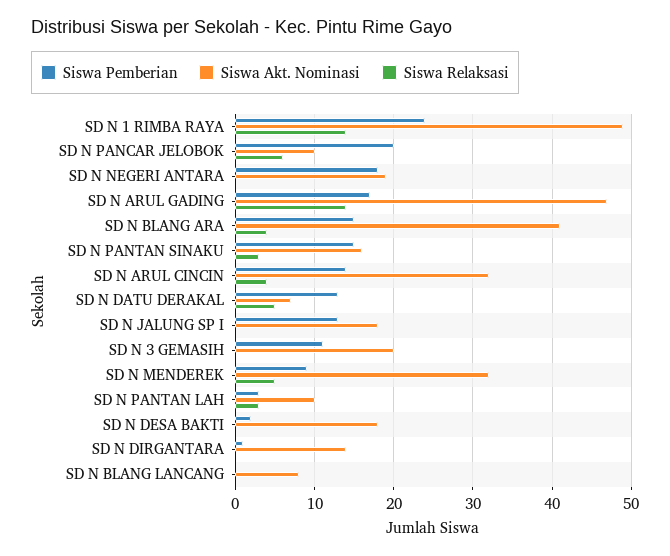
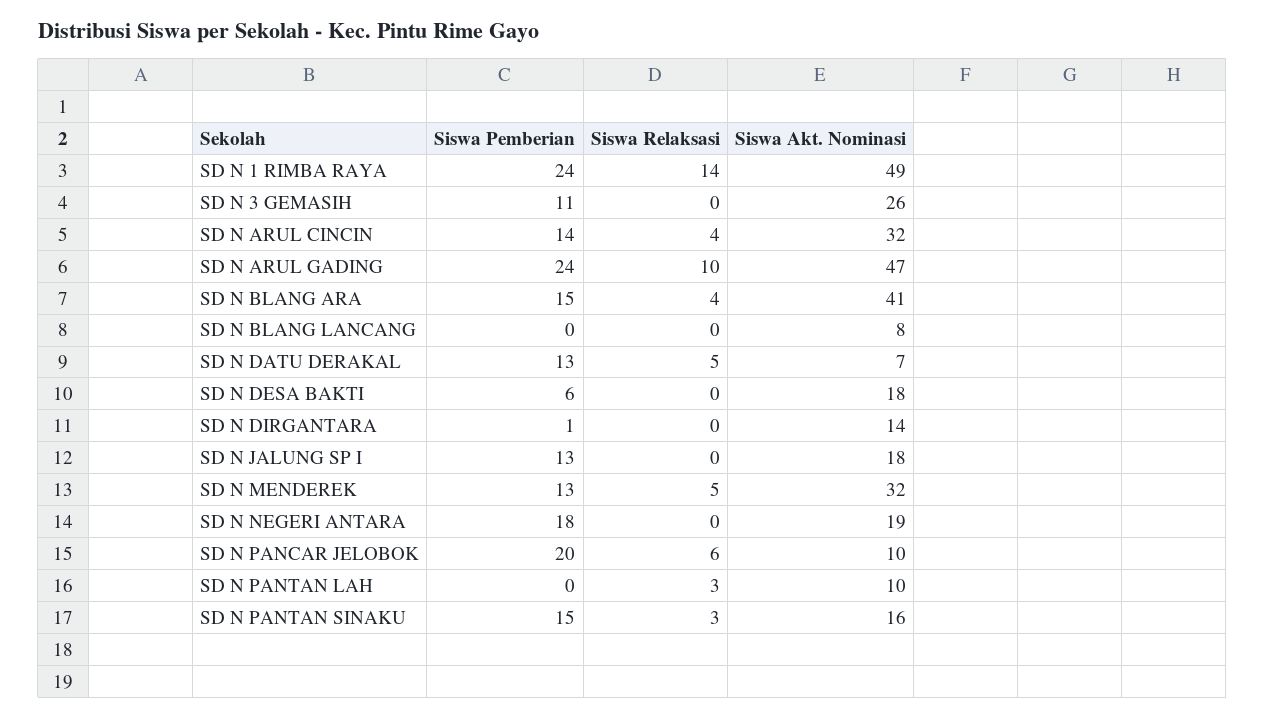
  {
    "Siswa Pemberian": {
      "SD N 1 RIMBA RAYA": 24,
      "SD N PANCAR JELOBOK": 20,
      "SD N NEGERI ANTARA": 18,
-     "SD N ARUL GADING": 17,
+     "SD N ARUL GADING": 24,
      "SD N BLANG ARA": 15,
      "SD N PANTAN SINAKU": 15,
      "SD N ARUL CINCIN": 14,
      "SD N DATU DERAKAL": 13,
      "SD N JALUNG SP I": 13,
      "SD N 3 GEMASIH": 11,
-     "SD N MENDEREK": 9,
+     "SD N MENDEREK": 13,
-     "SD N PANTAN LAH": 3,
+     "SD N PANTAN LAH": 0,
-     "SD N DESA BAKTI": 2,
+     "SD N DESA BAKTI": 6,
      "SD N DIRGANTARA": 1,
      "SD N BLANG LANCANG": 0
    },
    "Siswa Akt. Nominasi": {
      "SD N 1 RIMBA RAYA": 49,
      "SD N PANCAR JELOBOK": 10,
      "SD N NEGERI ANTARA": 19,
      "SD N ARUL GADING": 47,
      "SD N BLANG ARA": 41,
      "SD N PANTAN SINAKU": 16,
      "SD N ARUL CINCIN": 32,
      "SD N DATU DERAKAL": 7,
      "SD N JALUNG SP I": 18,
-     "SD N 3 GEMASIH": 20,
+     "SD N 3 GEMASIH": 26,
      "SD N MENDEREK": 32,
      "SD N PANTAN LAH": 10,
      "SD N DESA BAKTI": 18,
      "SD N DIRGANTARA": 14,
      "SD N BLANG LANCANG": 8
    },
    "Siswa Relaksasi": {
      "SD N 1 RIMBA RAYA": 14,
      "SD N PANCAR JELOBOK": 6,
      "SD N NEGERI ANTARA": 0,
-     "SD N ARUL GADING": 14,
+     "SD N ARUL GADING": 10,
      "SD N BLANG ARA": 4,
      "SD N PANTAN SINAKU": 3,
      "SD N ARUL CINCIN": 4,
      "SD N DATU DERAKAL": 5,
      "SD N JALUNG SP I": 0,
      "SD N 3 GEMASIH": 0,
      "SD N MENDEREK": 5,
      "SD N PANTAN LAH": 3,
      "SD N DESA BAKTI": 0,
      "SD N DIRGANTARA": 0,
      "SD N BLANG LANCANG": 0
    }
  }

